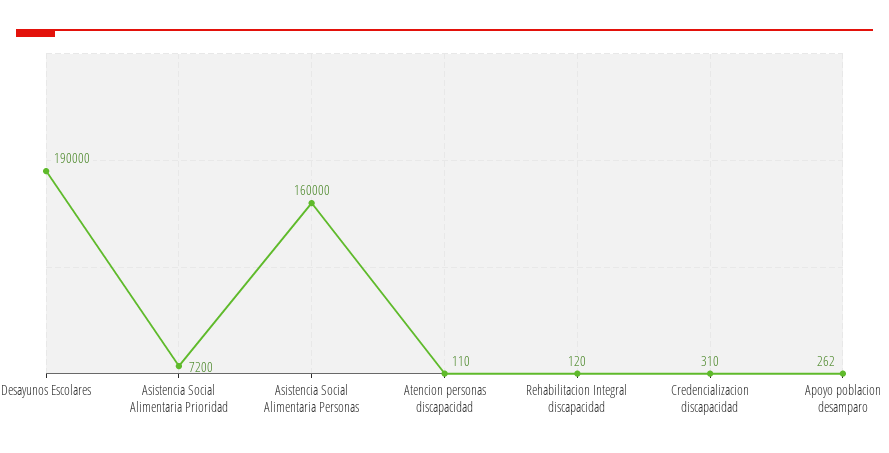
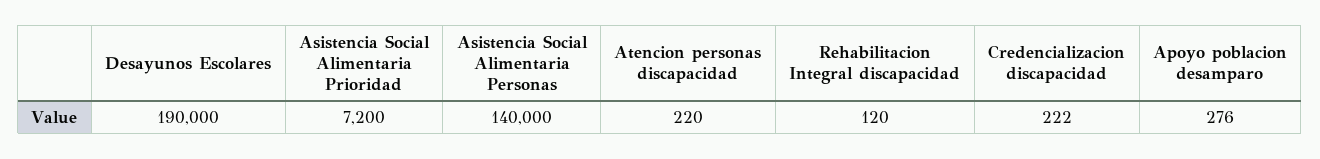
  {
    "Desayunos Escolares": 190000,
    "Asistencia Social Alimentaria Prioridad": 7200,
-   "Asistencia Social Alimentaria Personas": 160000,
+   "Asistencia Social Alimentaria Personas": 140000,
-   "Atencion personas discapacidad": 110,
+   "Atencion personas discapacidad": 220,
    "Rehabilitacion Integral discapacidad": 120,
-   "Credencializacion discapacidad": 310,
+   "Credencializacion discapacidad": 222,
-   "Apoyo poblacion desamparo": 262
+   "Apoyo poblacion desamparo": 276
  }

